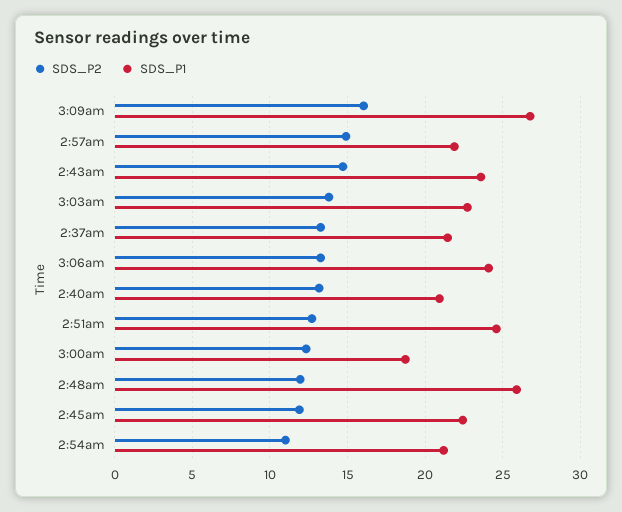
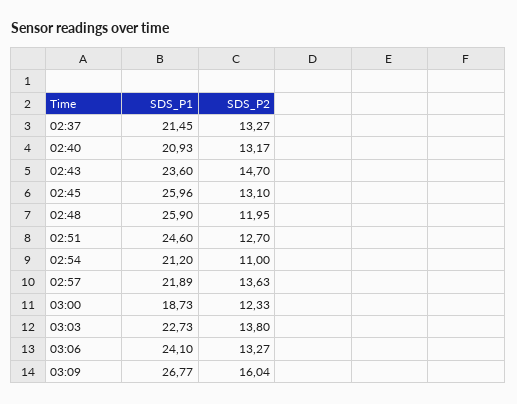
  {
    "SDS_P2": {
      "3:09am": 16.04,
-     "2:57am": 15,
+     "2:57am": 13.63,
      "2:43am": 14.7,
      "3:03am": 13.8,
      "2:37am": 13.27,
      "3:06am": 13.27,
      "2:40am": 13.17,
      "2:51am": 12.7,
      "3:00am": 12.33,
      "2:48am": 11.95,
-     "2:45am": 12,
+     "2:45am": 13.1,
      "2:54am": 11
    },
    "SDS_P1": {
      "3:09am": 26.77,
      "2:57am": 21.89,
      "2:43am": 23.6,
      "3:03am": 22.73,
      "2:37am": 21.45,
      "3:06am": 24.1,
      "2:40am": 20.93,
      "2:51am": 24.6,
      "3:00am": 18.73,
      "2:48am": 25.9,
-     "2:45am": 22.5,
+     "2:45am": 25.96,
      "2:54am": 21.2
    }
  }

